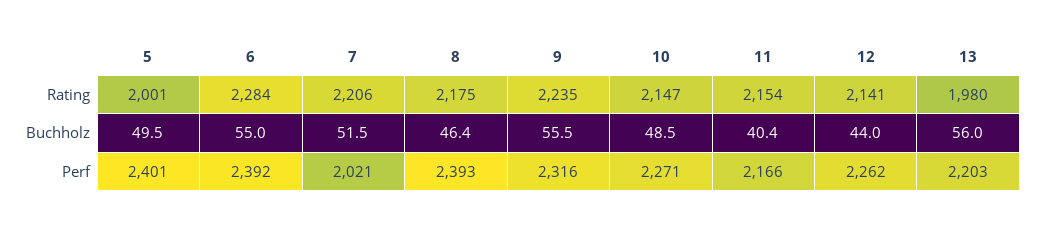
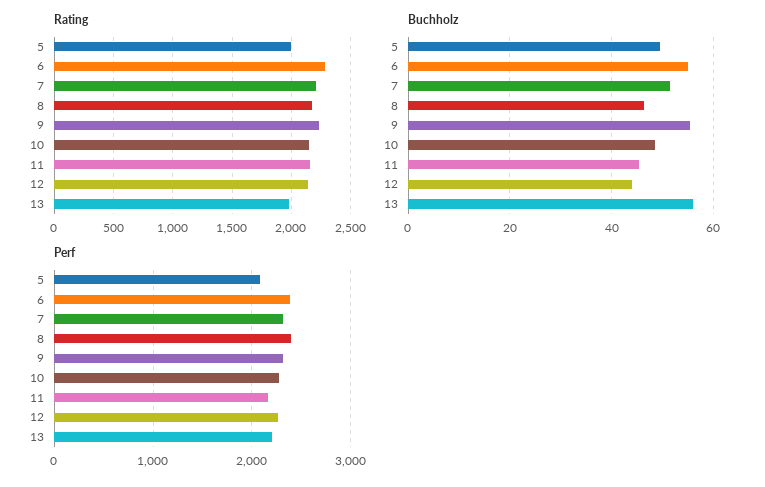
  {
    "Rating": {
      "5": 2001,
      "6": 2284,
      "7": 2206,
      "8": 2175,
      "9": 2235,
      "10": 2147,
      "11": 2154,
      "12": 2141,
      "13": 1980
    },
    "Buchholz": {
      "5": 49.5,
      "6": 55,
      "7": 51.5,
      "8": 46.4,
      "9": 55.5,
      "10": 48.5,
-     "11": 40.4,
+     "11": 46,
      "12": 44,
      "13": 56
    },
    "Perf": {
-     "5": 2401,
+     "5": 2100,
      "6": 2392,
-     "7": 2021,
+     "7": 2300,
      "8": 2393,
      "9": 2316,
      "10": 2271,
      "11": 2166,
      "12": 2262,
      "13": 2203
    }
  }

